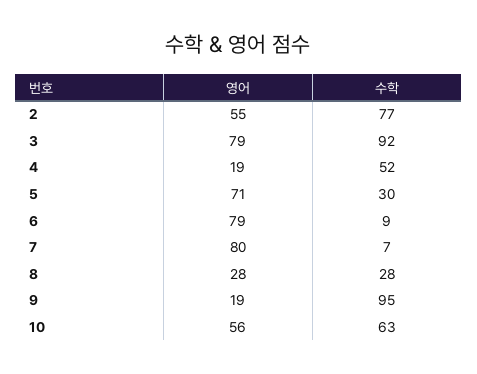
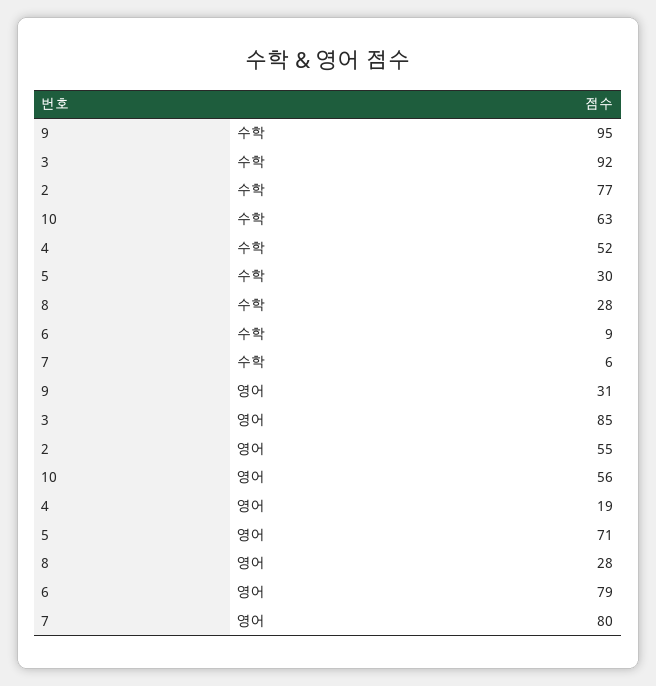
  {
    "영어": {
      "2": 55,
-     "3": 79,
+     "3": 85,
      "4": 19,
      "5": 71,
      "6": 79,
      "7": 80,
      "8": 28,
-     "9": 19,
+     "9": 31,
      "10": 56
    },
    "수학": {
      "2": 77,
      "3": 92,
      "4": 52,
      "5": 30,
      "6": 9,
-     "7": 7,
+     "7": 6,
      "8": 28,
      "9": 95,
      "10": 63
    }
  }

